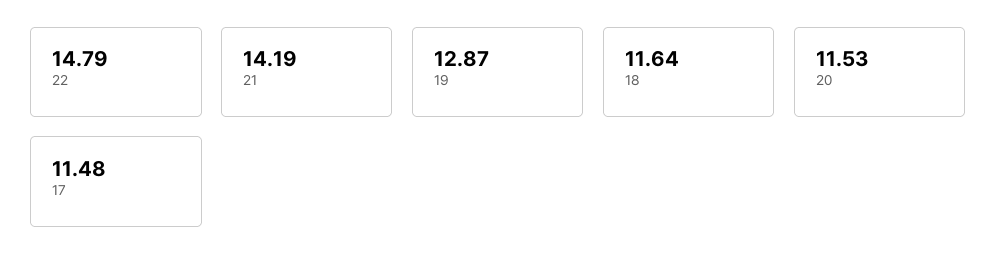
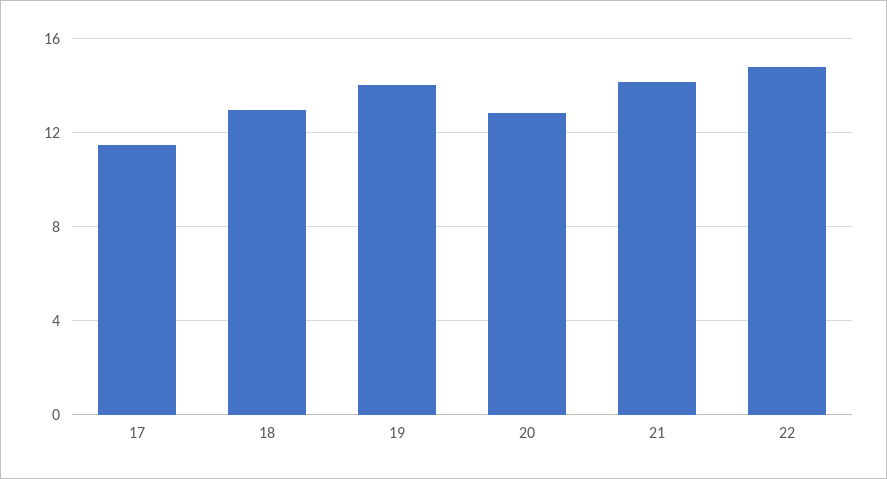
  {
    "22": 14.79,
    "21": 14.19,
-   "19": 12.87,
+   "19": 14,
-   "18": 11.64,
+   "18": 13,
-   "20": 11.53,
+   "20": 13,
    "17": 11.48
  }

